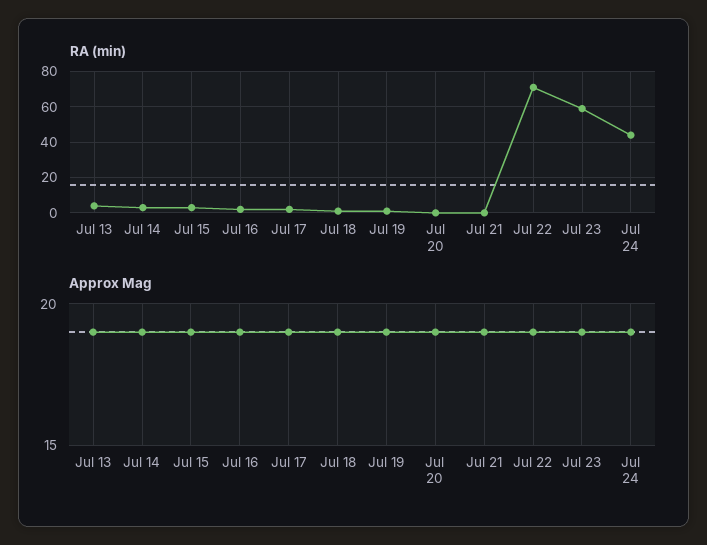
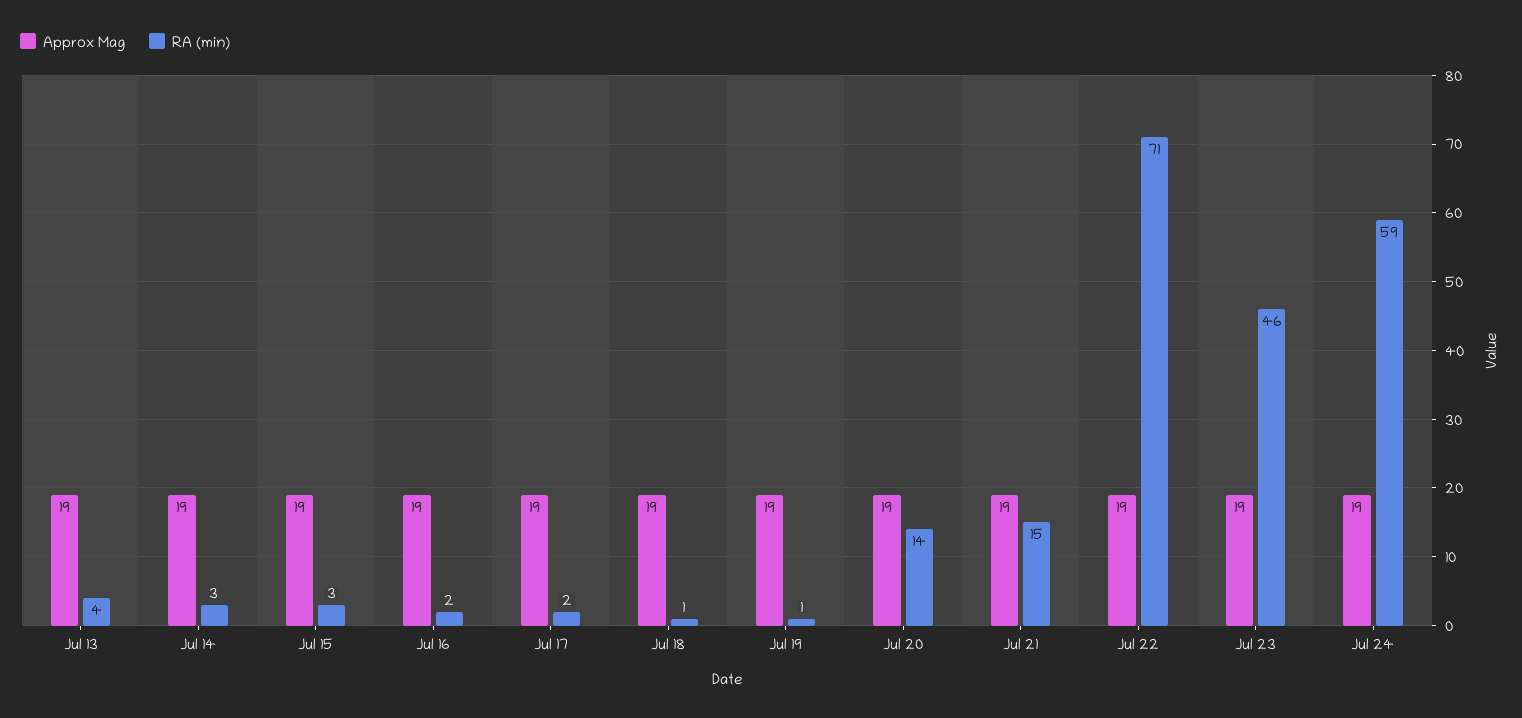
  {
    "RA (min)": {
      "Jul 13": 4,
      "Jul 14": 3,
      "Jul 15": 3,
      "Jul 16": 2,
      "Jul 17": 2,
      "Jul 18": 1,
      "Jul 19": 1,
-     "Jul 20": 0,
+     "Jul 20": 14,
-     "Jul 21": 0,
+     "Jul 21": 15,
      "Jul 22": 71,
-     "Jul 23": 60,
+     "Jul 23": 46,
-     "Jul 24": 45
+     "Jul 24": 59
    },
    "Approx Mag": {
      "Jul 13": 19,
      "Jul 14": 19,
      "Jul 15": 19,
      "Jul 16": 19,
      "Jul 17": 19,
      "Jul 18": 19,
      "Jul 19": 19,
      "Jul 20": 19,
      "Jul 21": 19,
      "Jul 22": 19,
      "Jul 23": 19,
      "Jul 24": 19
    }
  }

